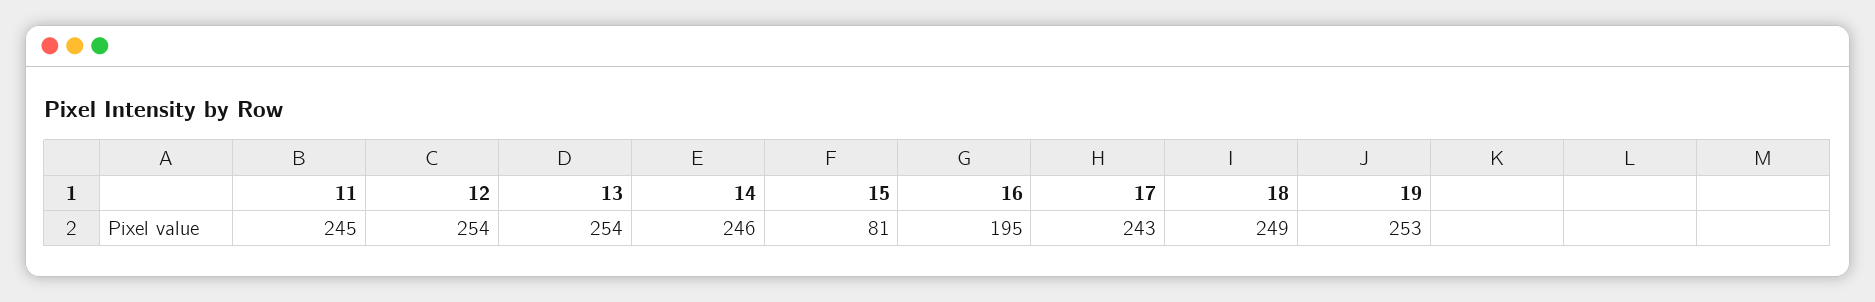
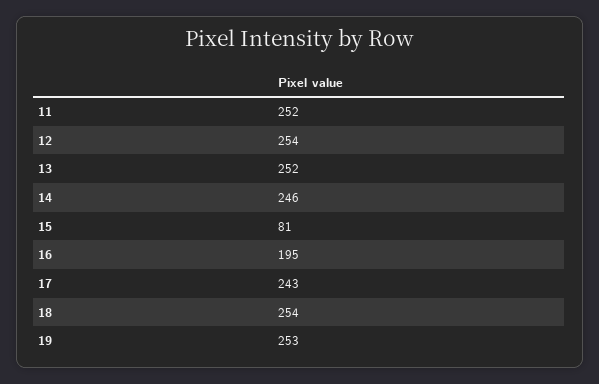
  {
-   "11": 245,
+   "11": 252,
    "12": 254,
-   "13": 254,
+   "13": 252,
    "14": 246,
    "15": 81,
    "16": 195,
    "17": 243,
-   "18": 249,
+   "18": 254,
    "19": 253
  }

